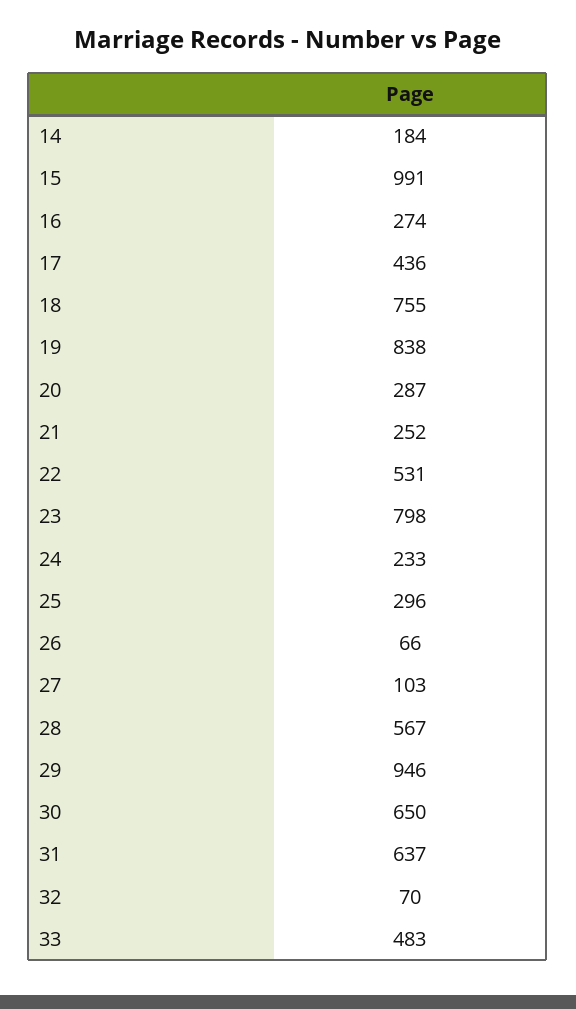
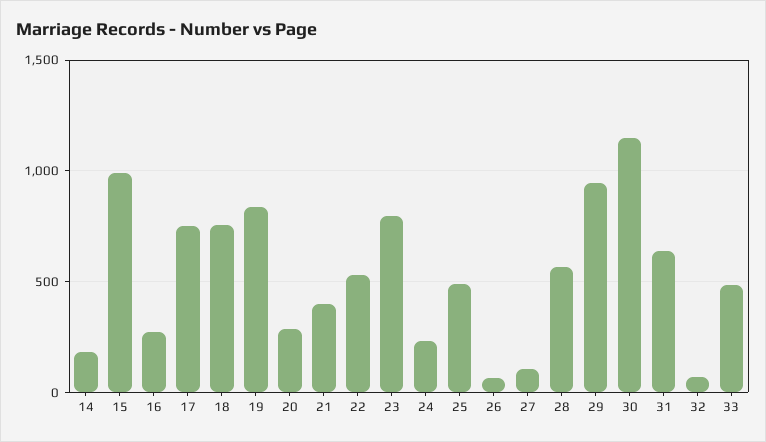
  {
    "14": 184,
    "15": 991,
    "16": 274,
-   "17": 436,
+   "17": 750,
    "18": 755,
    "19": 838,
    "20": 287,
-   "21": 252,
+   "21": 400,
    "22": 531,
    "23": 798,
    "24": 233,
-   "25": 296,
+   "25": 500,
    "26": 66,
    "27": 103,
    "28": 567,
    "29": 946,
-   "30": 650,
+   "30": 1150,
    "31": 637,
    "32": 70,
    "33": 483
  }

